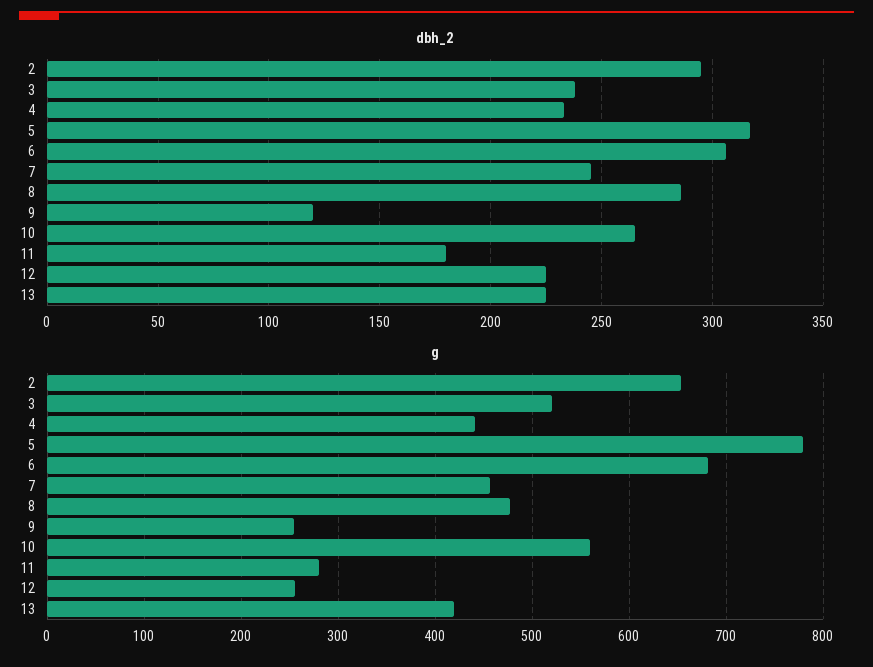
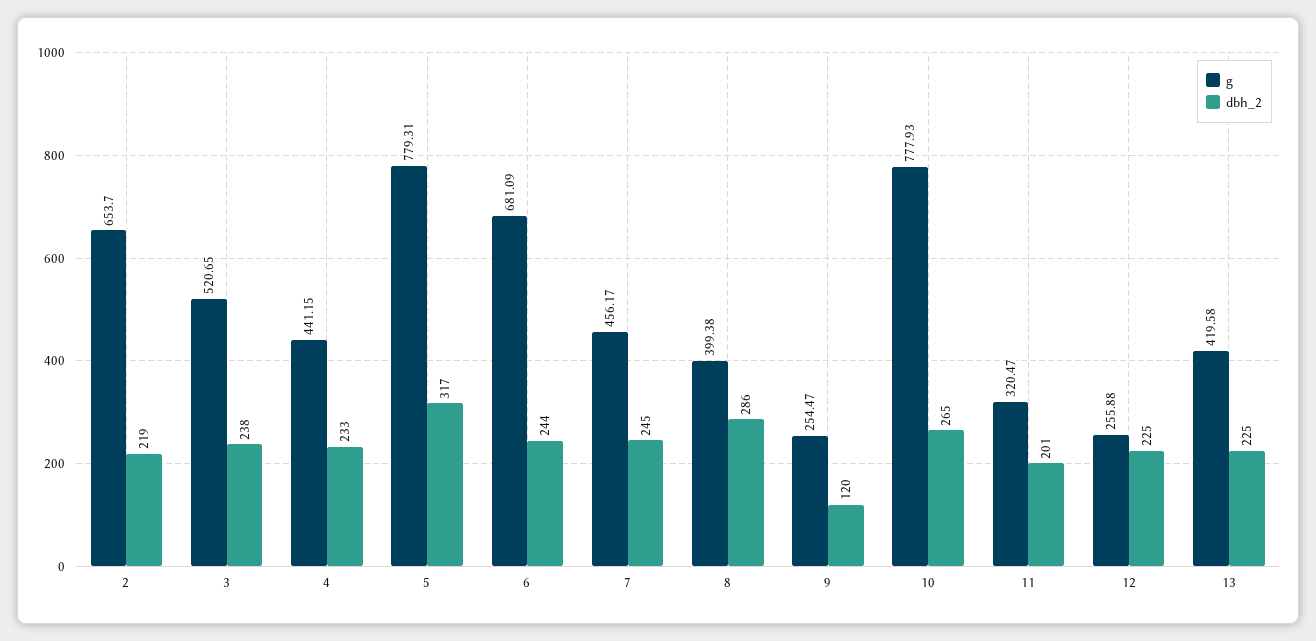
  {
    "dbh_2": {
-     "2": 295,
+     "2": 219,
      "3": 238,
      "4": 233,
      "5": 317,
-     "6": 305,
+     "6": 244,
      "7": 245,
      "8": 286,
      "9": 120,
      "10": 265,
-     "11": 180,
+     "11": 201,
      "12": 225,
      "13": 225
    },
    "g": {
      "2": 653.7,
      "3": 520.65,
      "4": 441.15,
      "5": 779.31,
      "6": 681.09,
      "7": 456.17,
-     "8": 480,
+     "8": 399.38,
      "9": 254.47,
-     "10": 560,
+     "10": 777.93,
-     "11": 280,
+     "11": 320.47,
      "12": 255.88,
      "13": 419.58
    }
  }

